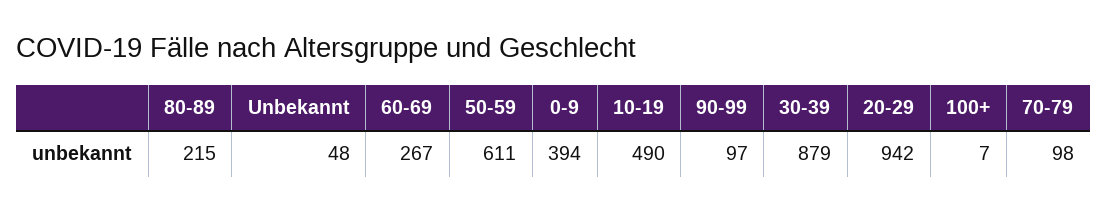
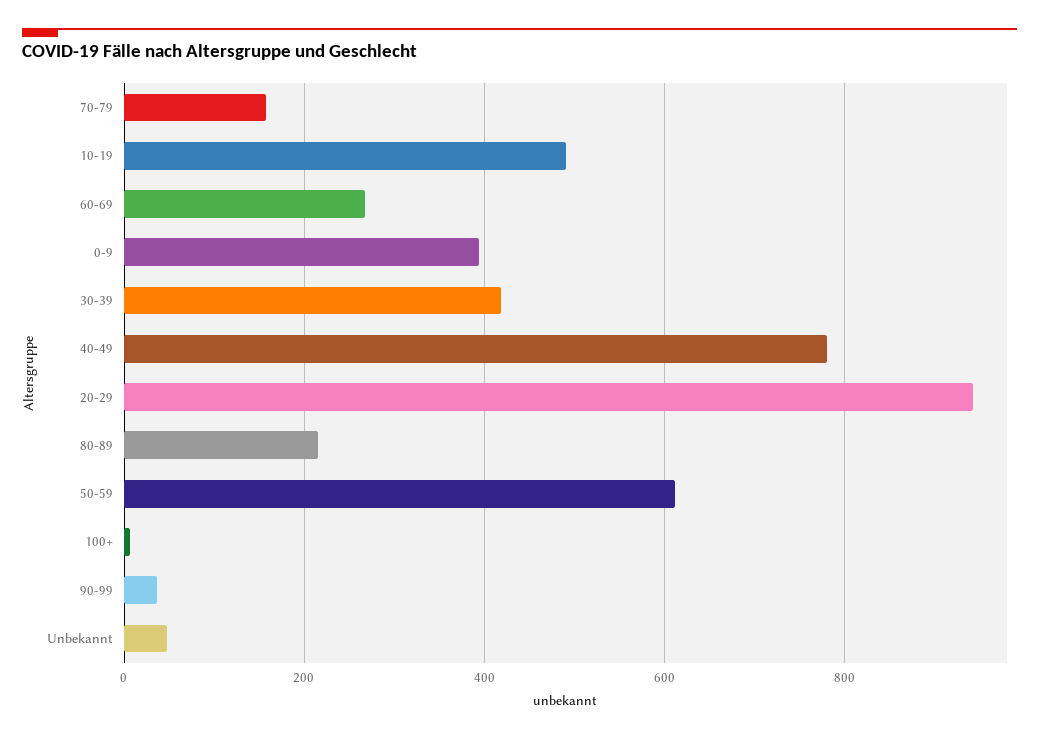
  {
    "80-89": 215,
    "Unbekannt": 48,
    "60-69": 267,
    "50-59": 611,
    "0-9": 394,
    "10-19": 490,
-   "90-99": 97,
+   "90-99": 40,
-   "30-39": 879,
+   "30-39": 420,
    "20-29": 942,
    "100+": 7,
-   "70-79": 98
+   "70-79": 160,
+   "40-49": 780
  }

